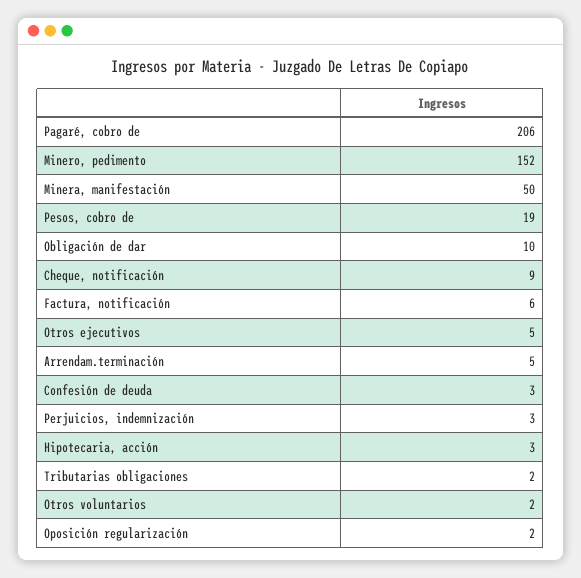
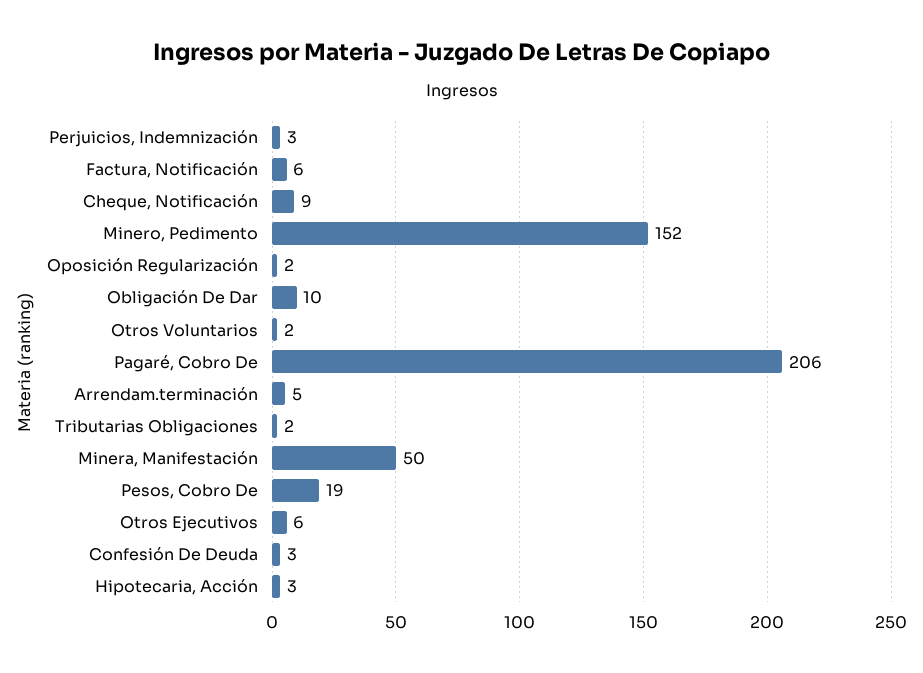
  {
    "Pagaré, cobro de": 206,
    "Minero, pedimento": 152,
    "Minera, manifestación": 50,
    "Pesos, cobro de": 19,
    "Obligación de dar": 10,
    "Cheque, notificación": 9,
    "Factura, notificación": 6,
-   "Otros ejecutivos": 5,
+   "Otros ejecutivos": 6,
    "Arrendam.terminación": 5,
    "Confesión de deuda": 3,
    "Perjuicios, indemnización": 3,
    "Hipotecaria, acción": 3,
    "Tributarias obligaciones": 2,
    "Otros voluntarios": 2,
    "Oposición regularización": 2
  }

